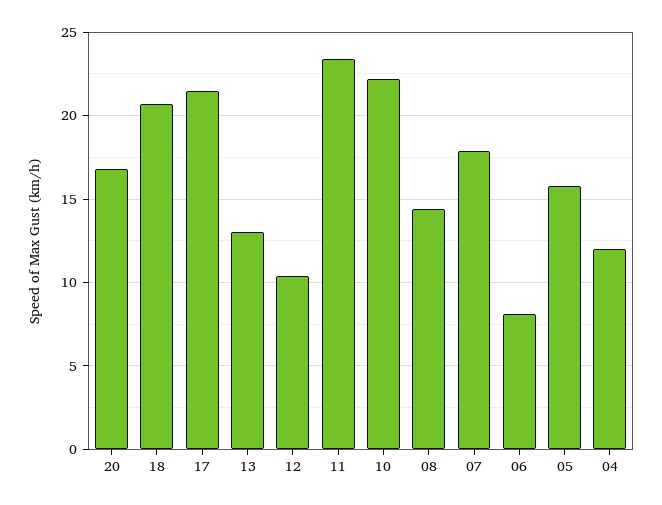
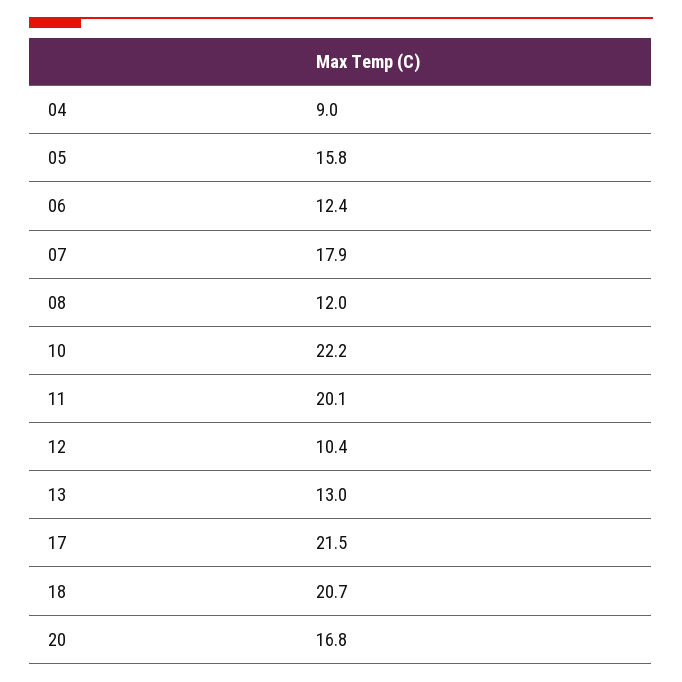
  {
    "20": 16.8,
    "18": 20.7,
    "17": 21.5,
    "13": 13,
    "12": 10.4,
-   "11": 23.5,
+   "11": 20.1,
    "10": 22.2,
-   "08": 14.5,
+   "08": 12,
    "07": 17.9,
-   "06": 8,
+   "06": 12.4,
    "05": 15.8,
-   "04": 12
+   "04": 9
  }

